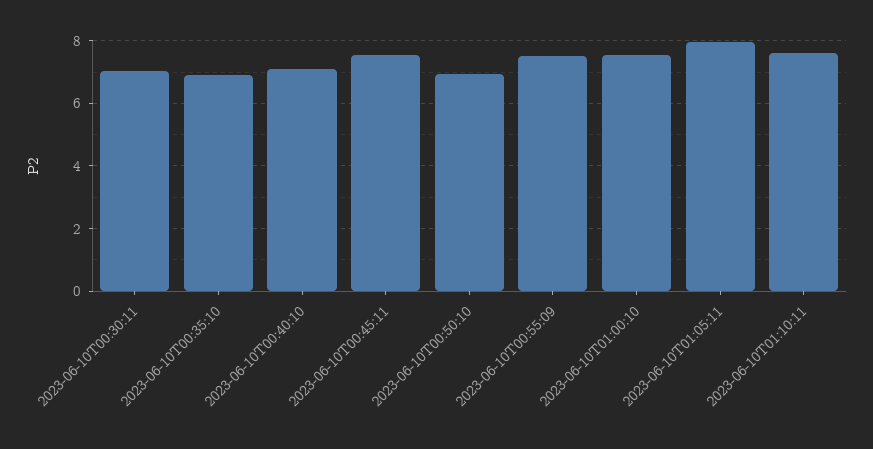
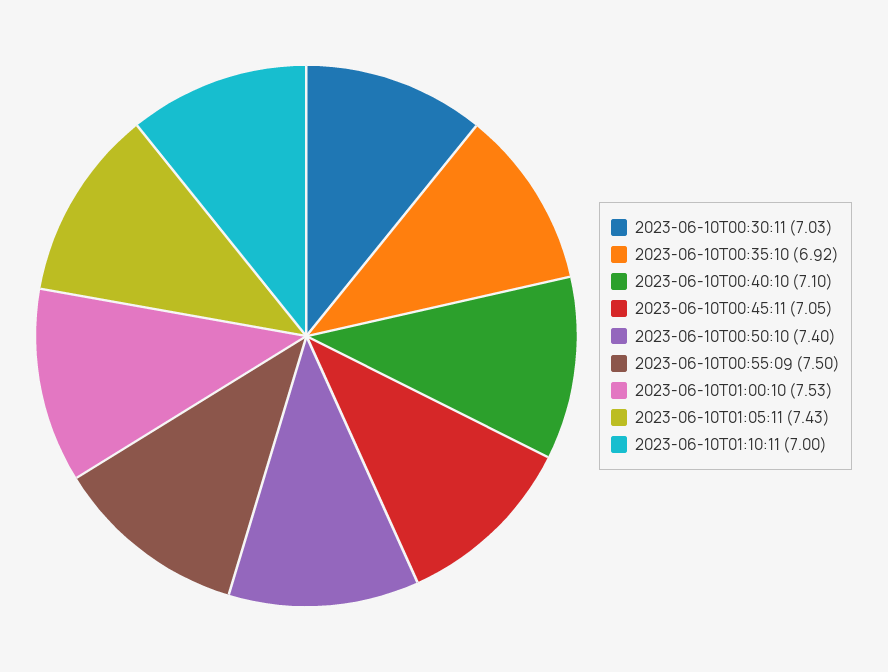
  {
    "2023-06-10T00:30:11": 7.03,
    "2023-06-10T00:35:10": 6.92,
    "2023-06-10T00:40:10": 7.1,
-   "2023-06-10T00:45:11": 7.6,
+   "2023-06-10T00:45:11": 7.05,
-   "2023-06-10T00:50:10": 7,
+   "2023-06-10T00:50:10": 7.4,
    "2023-06-10T00:55:09": 7.5,
    "2023-06-10T01:00:10": 7.53,
-   "2023-06-10T01:05:11": 8,
+   "2023-06-10T01:05:11": 7.43,
-   "2023-06-10T01:10:11": 7.6
+   "2023-06-10T01:10:11": 7
  }

